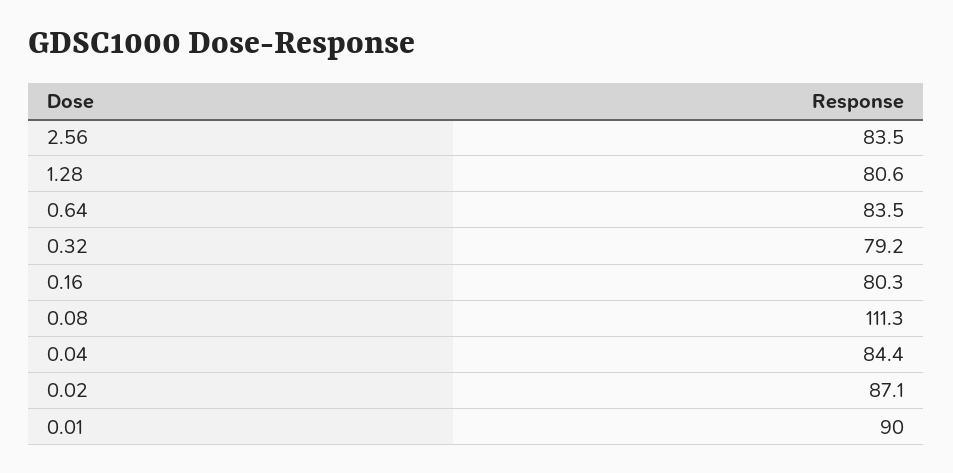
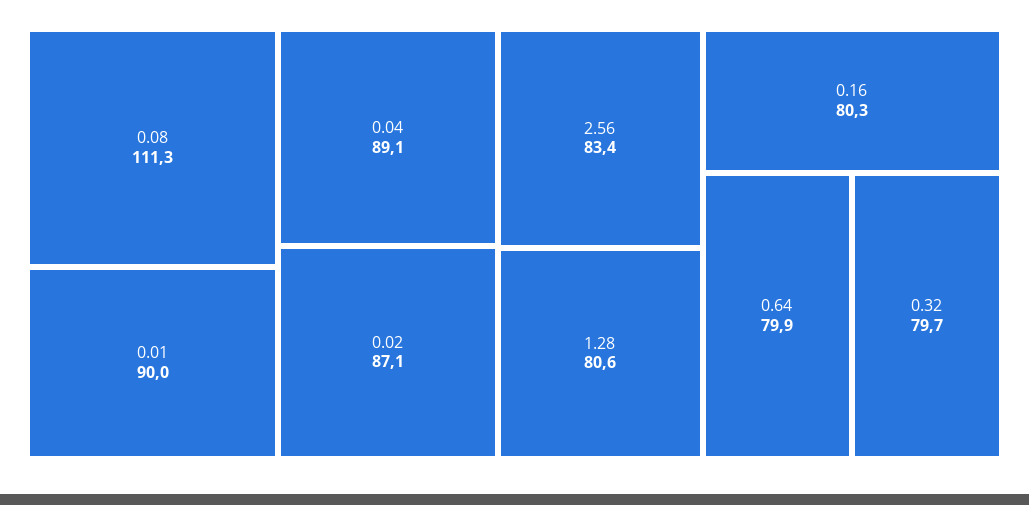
  {
-   "2.56": 83.5,
+   "2.56": 83.4,
    "1.28": 80.6,
-   "0.64": 83.5,
+   "0.64": 79.9,
-   "0.32": 79.2,
+   "0.32": 79.7,
    "0.16": 80.3,
    "0.08": 111.3,
-   "0.04": 84.4,
+   "0.04": 89.1,
    "0.02": 87.1,
    "0.01": 90
  }

